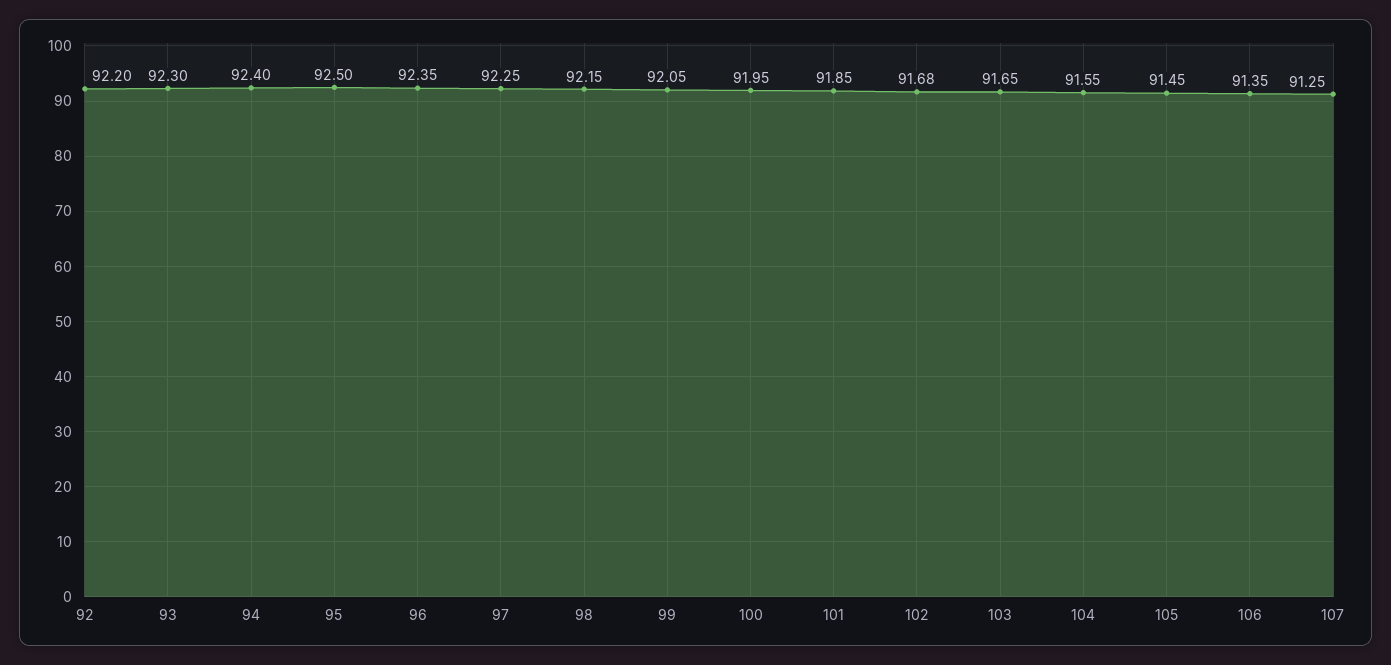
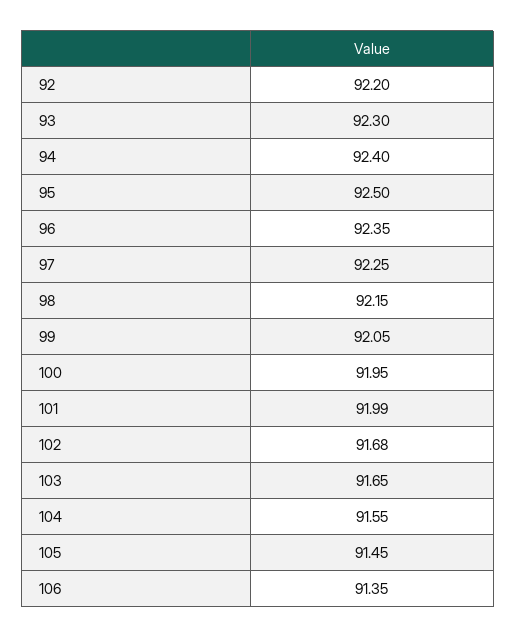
  {
    "92": 92.2,
    "93": 92.3,
    "94": 92.4,
    "95": 92.5,
    "96": 92.35,
    "97": 92.25,
    "98": 92.15,
    "99": 92.05,
    "100": 91.95,
-   "101": 91.85,
+   "101": 91.99,
    "102": 91.68,
    "103": 91.65,
    "104": 91.55,
    "105": 91.45,
-   "106": 91.35,
+   "106": 91.35
-   "107": 91.25
  }

